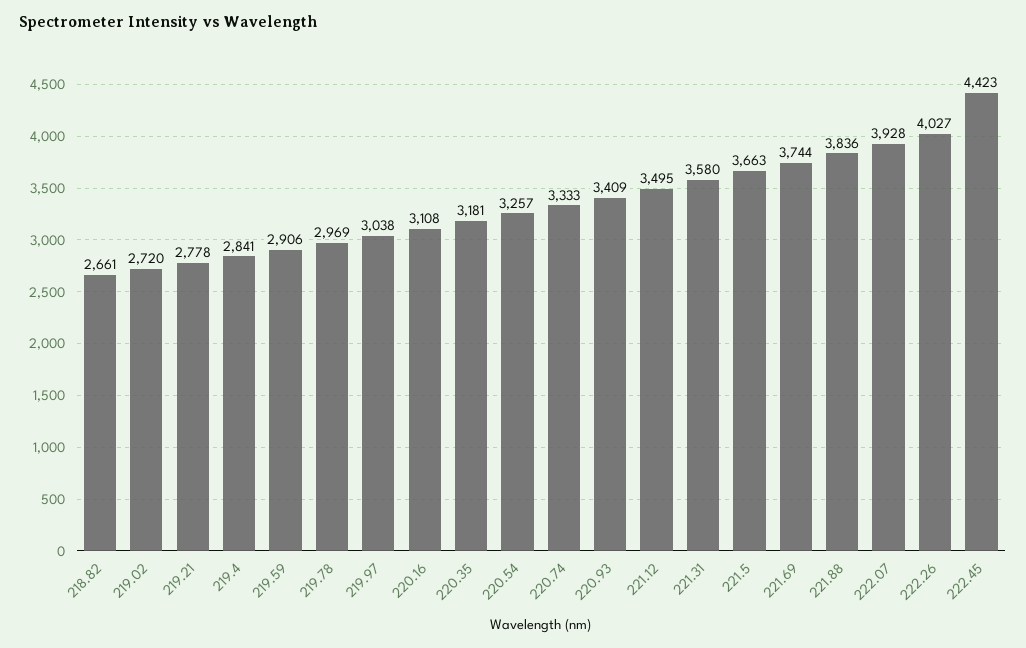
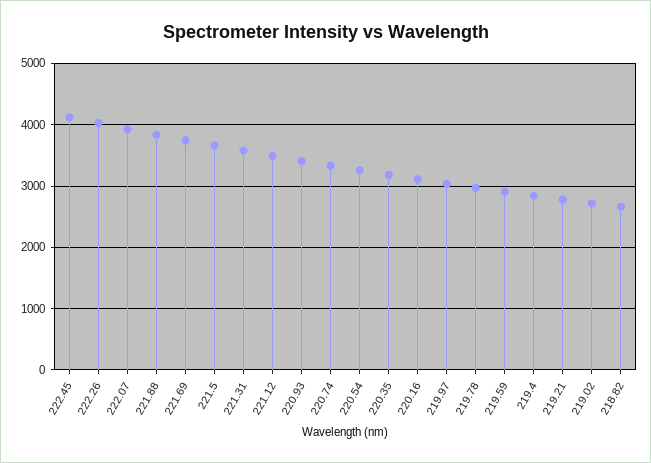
  {
    "218.82": 2661,
    "219.02": 2720,
    "219.21": 2778,
    "219.4": 2841,
    "219.59": 2906,
    "219.78": 2969,
    "219.97": 3038,
    "220.16": 3108,
    "220.35": 3181,
    "220.54": 3257,
    "220.74": 3333,
    "220.93": 3409,
    "221.12": 3495,
    "221.31": 3580,
    "221.5": 3663,
    "221.69": 3744,
    "221.88": 3836,
    "222.07": 3928,
    "222.26": 4027,
-   "222.45": 4423
+   "222.45": 4100
  }

